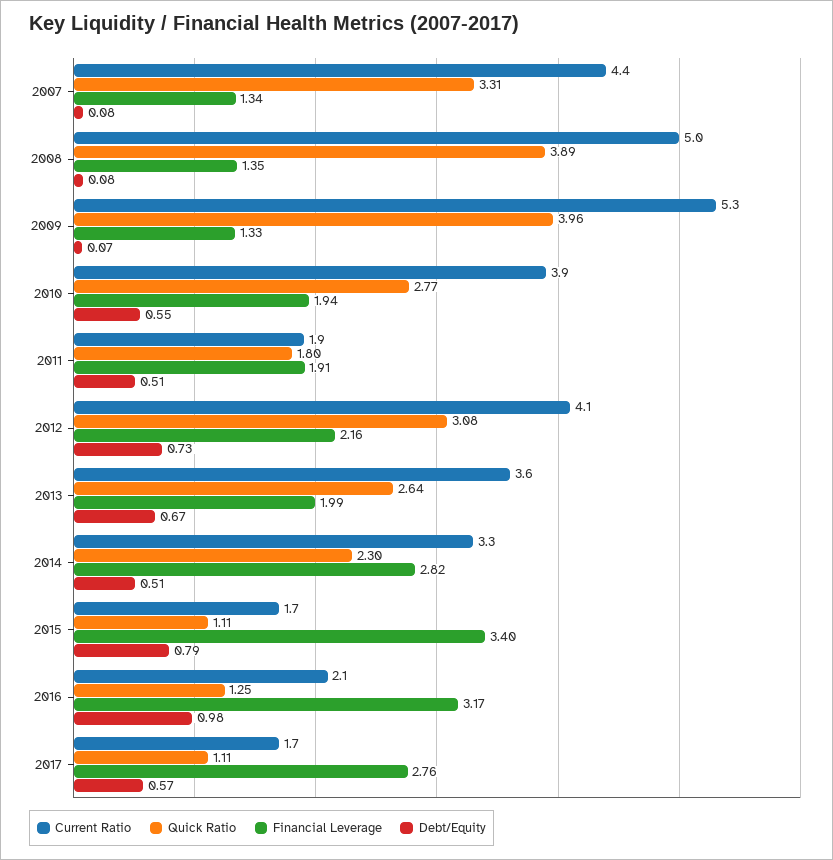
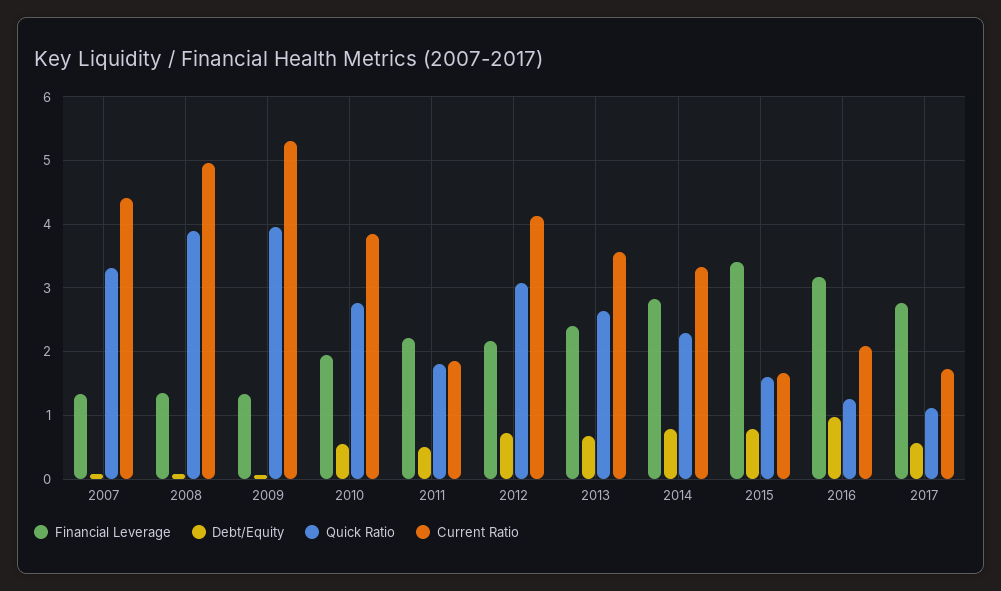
  {
    "Current Ratio": {
      "2007": 4.4,
      "2008": 5,
      "2009": 5.3,
      "2010": 3.9,
      "2011": 1.9,
      "2012": 4.1,
      "2013": 3.6,
      "2014": 3.3,
      "2015": 1.7,
      "2016": 2.1,
      "2017": 1.7
    },
    "Quick Ratio": {
      "2007": 3.31,
      "2008": 3.89,
      "2009": 3.96,
      "2010": 2.77,
      "2011": 1.8,
      "2012": 3.08,
      "2013": 2.64,
      "2014": 2.3,
-     "2015": 1.11,
+     "2015": 1.6,
      "2016": 1.25,
      "2017": 1.11
    },
    "Financial Leverage": {
      "2007": 1.34,
      "2008": 1.35,
      "2009": 1.33,
      "2010": 1.94,
-     "2011": 1.91,
+     "2011": 2.2,
      "2012": 2.16,
-     "2013": 1.99,
+     "2013": 2.4,
      "2014": 2.82,
      "2015": 3.4,
      "2016": 3.17,
      "2017": 2.76
    },
    "Debt/Equity": {
      "2007": 0.08,
      "2008": 0.08,
      "2009": 0.07,
      "2010": 0.55,
      "2011": 0.51,
      "2012": 0.73,
      "2013": 0.67,
-     "2014": 0.51,
+     "2014": 0.8,
      "2015": 0.79,
      "2016": 0.98,
      "2017": 0.57
    }
  }

